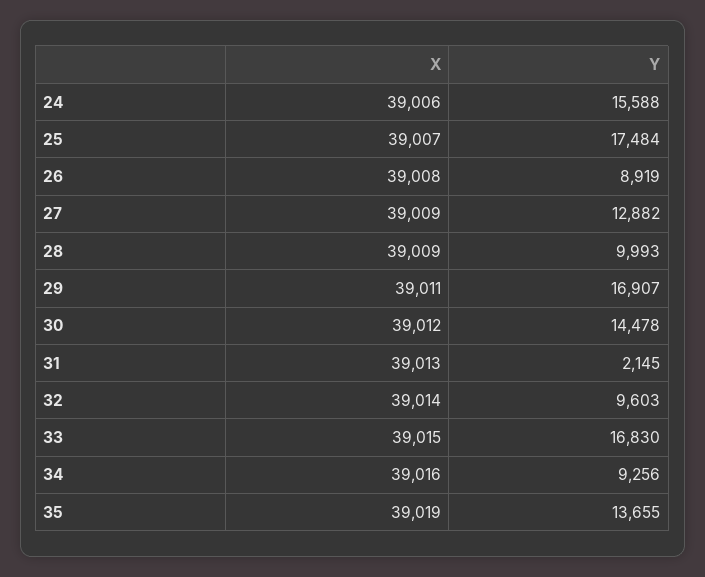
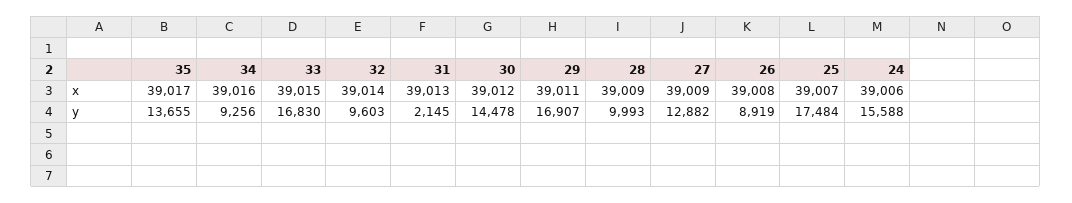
  {
    "X": {
      "24": 39006,
      "25": 39007,
      "26": 39008,
      "27": 39009,
      "28": 39009,
      "29": 39011,
      "30": 39012,
      "31": 39013,
      "32": 39014,
      "33": 39015,
      "34": 39016,
-     "35": 39019
+     "35": 39017
    },
    "Y": {
      "24": 15588,
      "25": 17484,
      "26": 8919,
      "27": 12882,
      "28": 9993,
      "29": 16907,
      "30": 14478,
      "31": 2145,
      "32": 9603,
      "33": 16830,
      "34": 9256,
      "35": 13655
    }
  }

